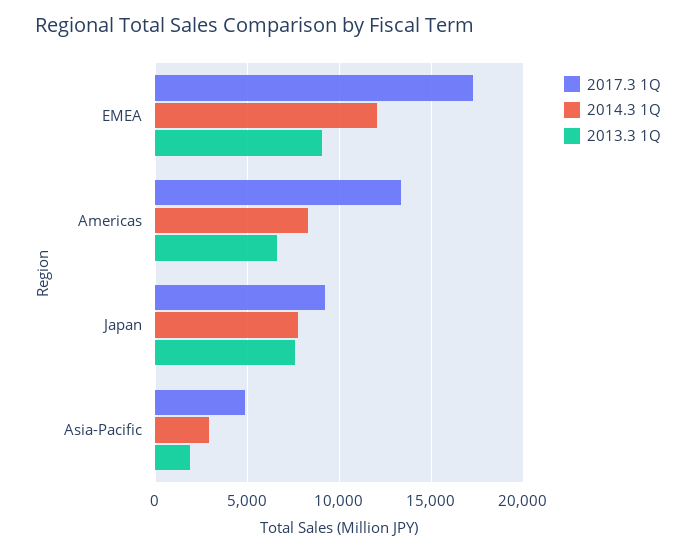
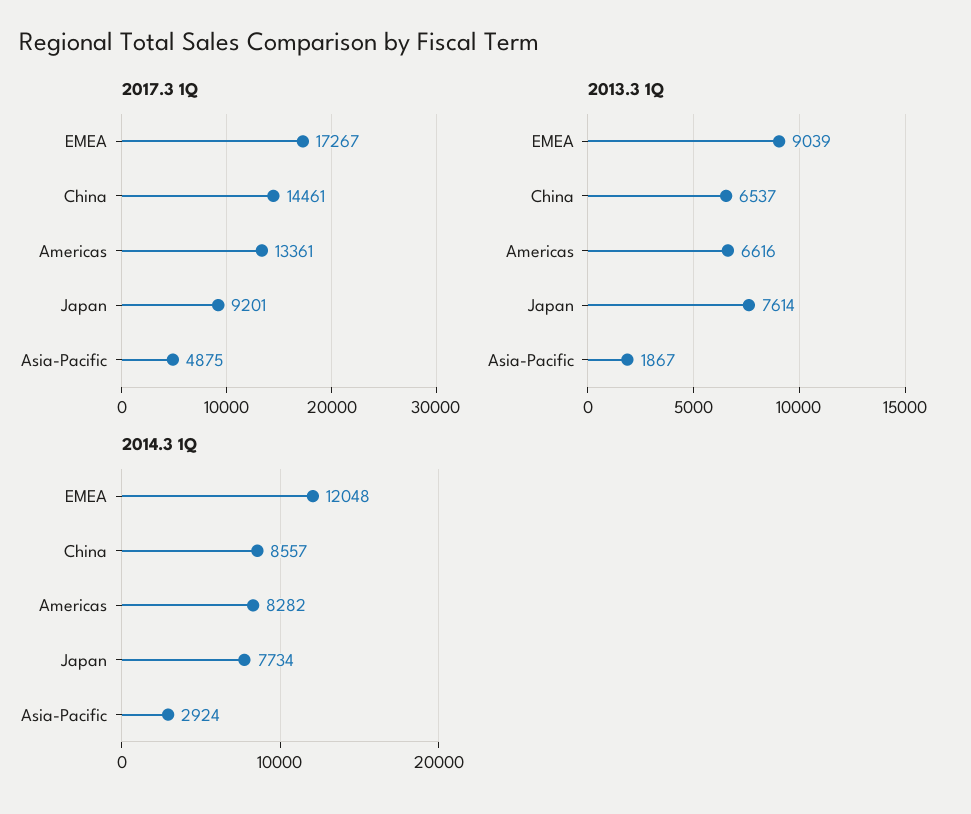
  {
    "2017.3 1Q": {
      "EMEA": 17267,
      "Americas": 13361,
      "Japan": 9201,
-     "Asia-Pacific": 4875
+     "Asia-Pacific": 4875,
+     "China": 14461
    },
    "2014.3 1Q": {
      "EMEA": 12048,
      "Americas": 8282,
      "Japan": 7734,
-     "Asia-Pacific": 2924
+     "Asia-Pacific": 2924,
+     "China": 8557
    },
    "2013.3 1Q": {
      "EMEA": 9039,
      "Americas": 6616,
      "Japan": 7614,
-     "Asia-Pacific": 1867
+     "Asia-Pacific": 1867,
+     "China": 6537
    }
  }

